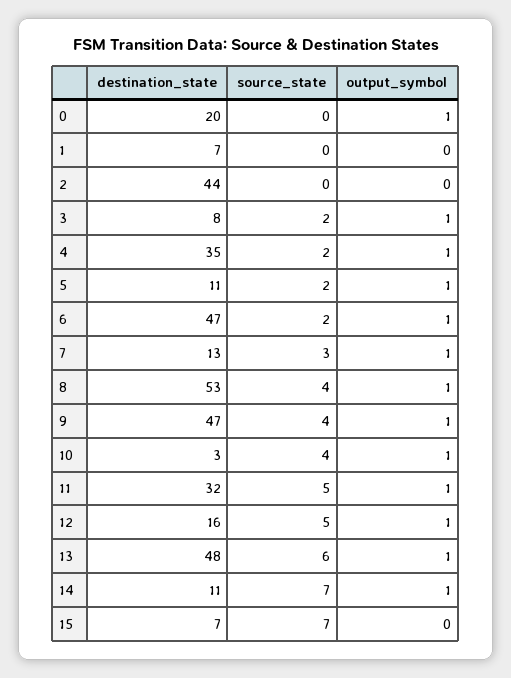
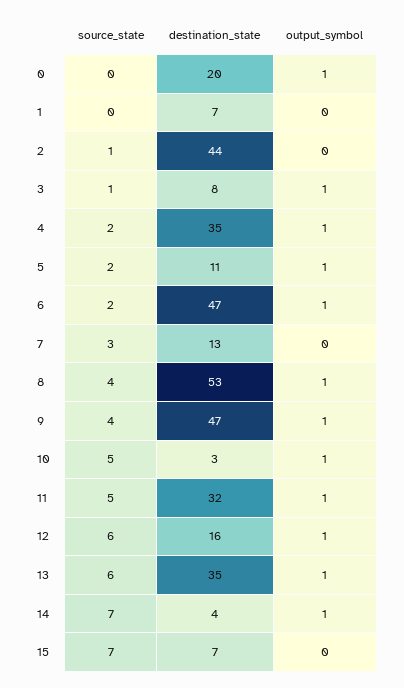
  {
    "destination_state": {
      "0": 20,
      "1": 7,
      "2": 44,
      "3": 8,
      "4": 35,
      "5": 11,
      "6": 47,
      "7": 13,
      "8": 53,
      "9": 47,
      "10": 3,
      "11": 32,
      "12": 16,
-     "13": 48,
+     "13": 35,
-     "14": 11,
+     "14": 4,
      "15": 7
    },
    "source_state": {
      "0": 0,
      "1": 0,
-     "2": 0,
+     "2": 1,
-     "3": 2,
+     "3": 1,
      "4": 2,
      "5": 2,
      "6": 2,
      "7": 3,
      "8": 4,
      "9": 4,
-     "10": 4,
+     "10": 5,
      "11": 5,
-     "12": 5,
+     "12": 6,
      "13": 6,
      "14": 7,
      "15": 7
    },
    "output_symbol": {
      "0": 1,
      "1": 0,
      "2": 0,
      "3": 1,
      "4": 1,
      "5": 1,
      "6": 1,
-     "7": 1,
+     "7": 0,
      "8": 1,
      "9": 1,
      "10": 1,
      "11": 1,
      "12": 1,
      "13": 1,
      "14": 1,
      "15": 0
    }
  }

